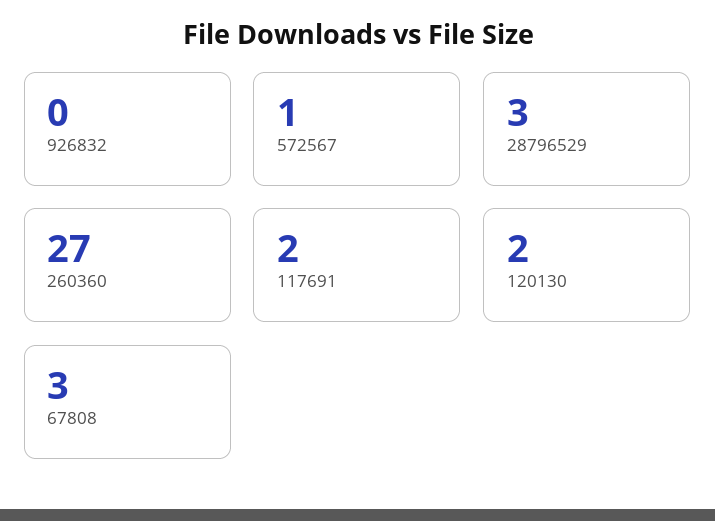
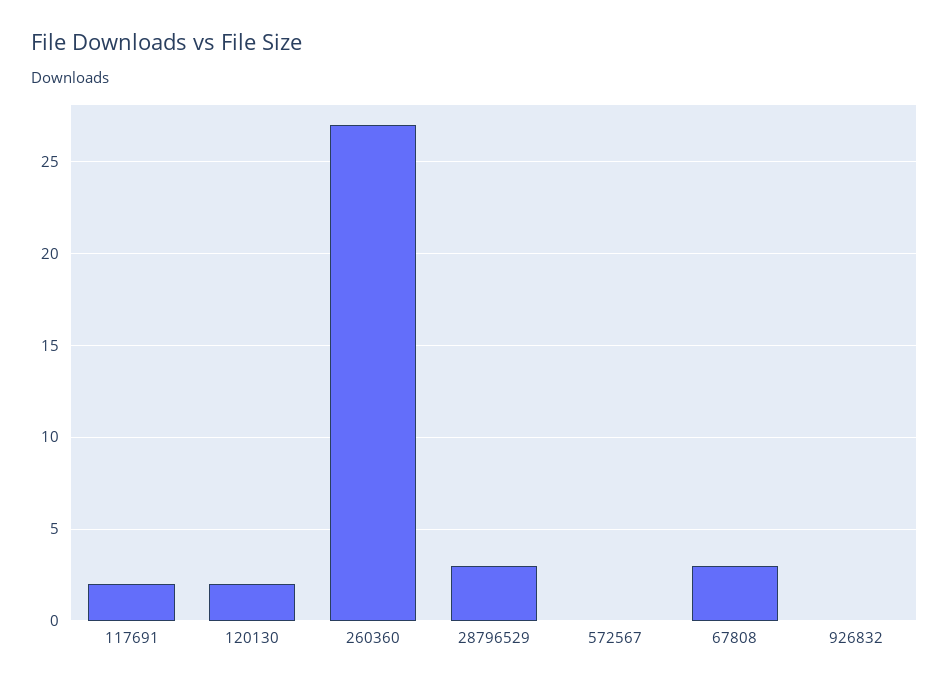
  {
    "926832": 0,
-   "572567": 1,
+   "572567": 0,
    "28796529": 3,
    "260360": 27,
    "117691": 2,
    "120130": 2,
    "67808": 3
  }

